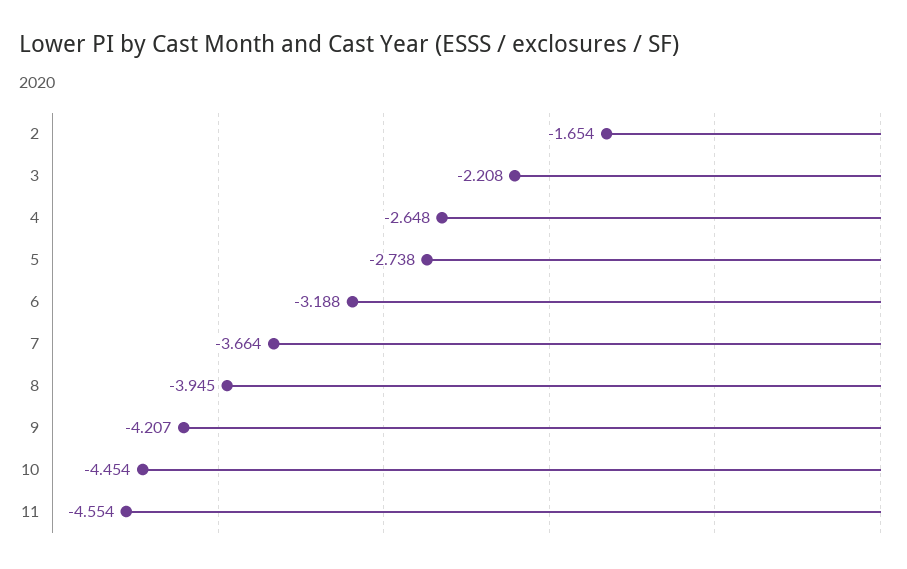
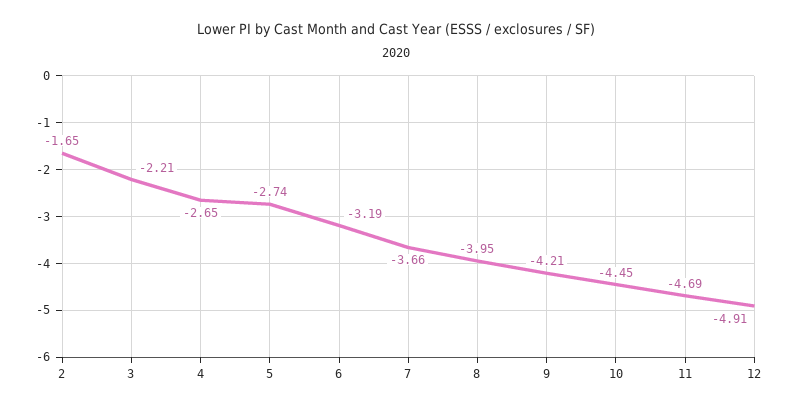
  {
    "2": -1.654,
    "3": -2.208,
    "4": -2.648,
    "5": -2.738,
    "6": -3.188,
    "7": -3.664,
    "8": -3.945,
    "9": -4.207,
    "10": -4.454,
-   "11": -4.554
+   "11": -4.69,
+   "12": -4.91
  }

